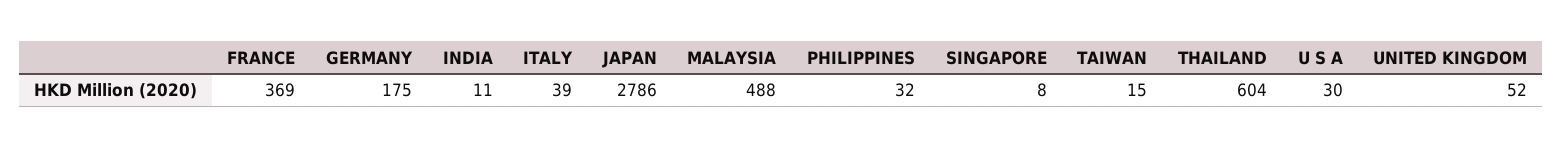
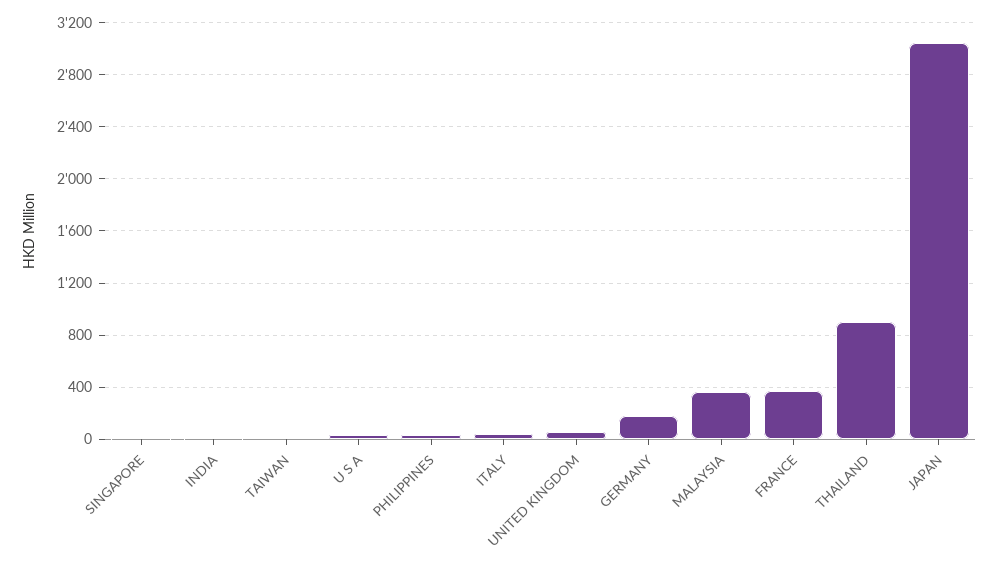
  {
    "FRANCE": 369,
    "GERMANY": 175,
    "INDIA": 11,
    "ITALY": 39,
-   "JAPAN": 2786,
+   "JAPAN": 3050,
-   "MALAYSIA": 488,
+   "MALAYSIA": 350,
    "PHILIPPINES": 32,
    "SINGAPORE": 8,
    "TAIWAN": 15,
-   "THAILAND": 604,
+   "THAILAND": 900,
    "U S A": 30,
    "UNITED KINGDOM": 52
  }

